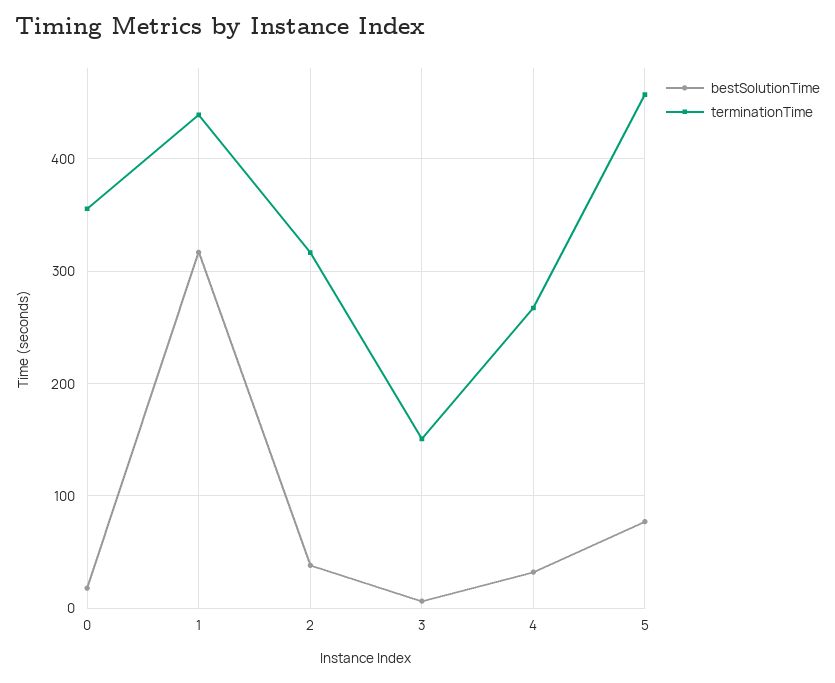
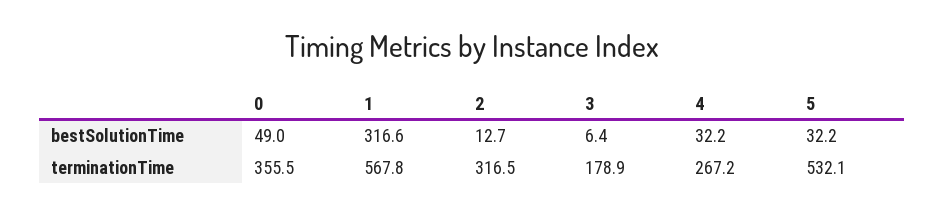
  {
    "bestSolutionTime": {
-     "0": 20,
+     "0": 49,
      "1": 316.6,
-     "2": 40,
+     "2": 12.7,
      "3": 6.4,
      "4": 32.2,
-     "5": 80
+     "5": 32.2
    },
    "terminationTime": {
      "0": 355.5,
-     "1": 440,
+     "1": 567.8,
      "2": 316.5,
-     "3": 150,
+     "3": 178.9,
      "4": 267.2,
-     "5": 460
+     "5": 532.1
    }
  }

